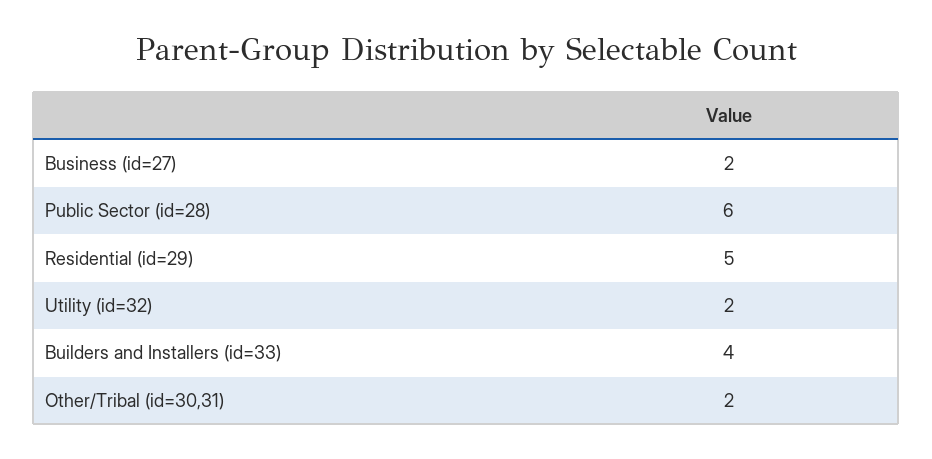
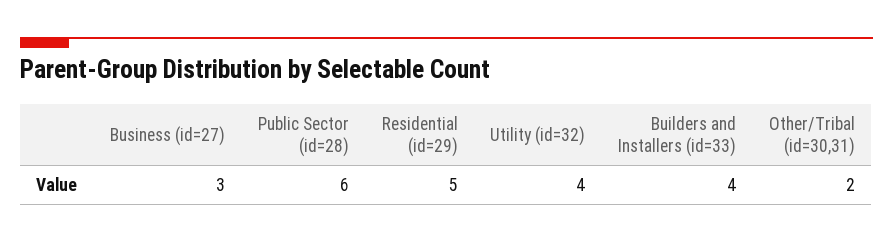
  {
-   "Business (id=27)": 2,
+   "Business (id=27)": 3,
    "Public Sector (id=28)": 6,
    "Residential (id=29)": 5,
-   "Utility (id=32)": 2,
+   "Utility (id=32)": 4,
    "Builders and Installers (id=33)": 4,
    "Other/Tribal (id=30,31)": 2
  }

